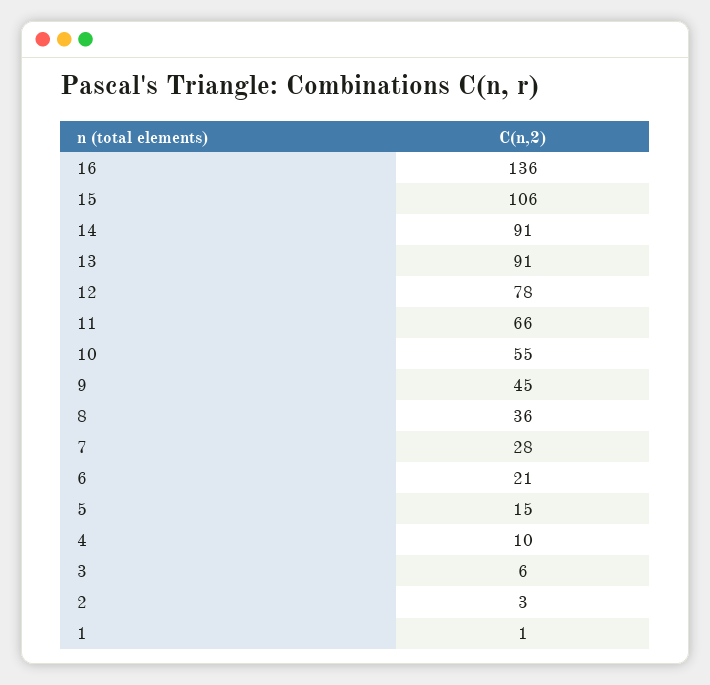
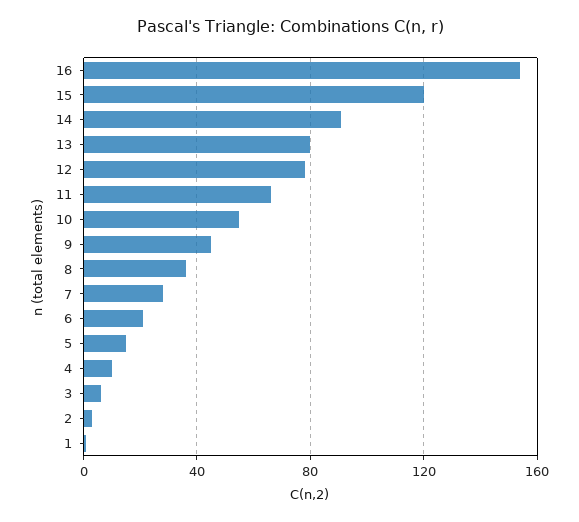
  {
-   "16": 136,
+   "16": 155,
-   "15": 106,
+   "15": 120,
    "14": 91,
-   "13": 91,
+   "13": 80,
    "12": 78,
    "11": 66,
    "10": 55,
    "9": 45,
    "8": 36,
    "7": 28,
    "6": 21,
    "5": 15,
    "4": 10,
    "3": 6,
    "2": 3,
    "1": 1
  }

